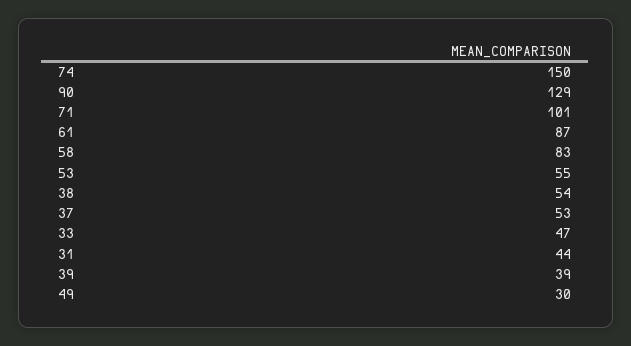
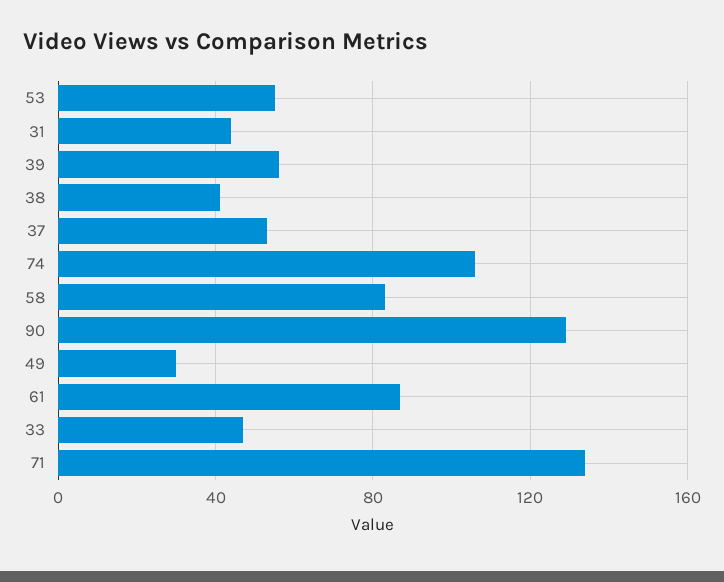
  {
-   "74": 150,
+   "74": 105,
    "90": 129,
-   "71": 101,
+   "71": 135,
    "61": 87,
    "58": 83,
    "53": 55,
-   "38": 54,
+   "38": 40,
    "37": 53,
    "33": 47,
    "31": 44,
-   "39": 39,
+   "39": 55,
    "49": 30
  }

